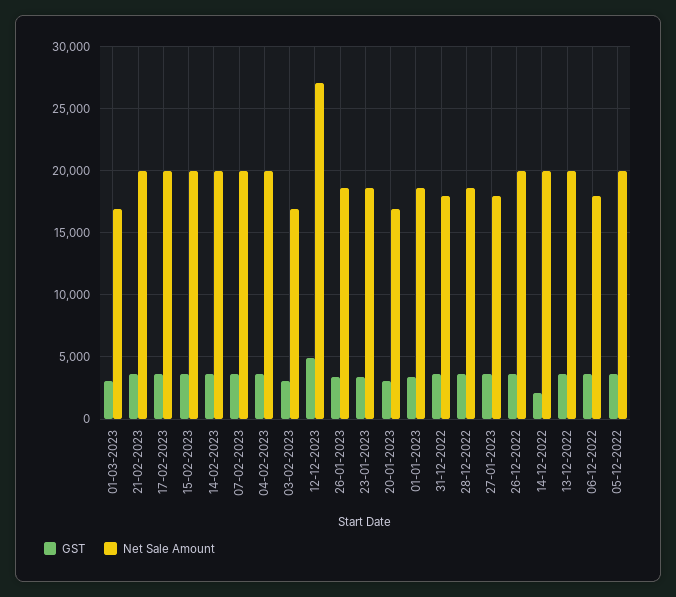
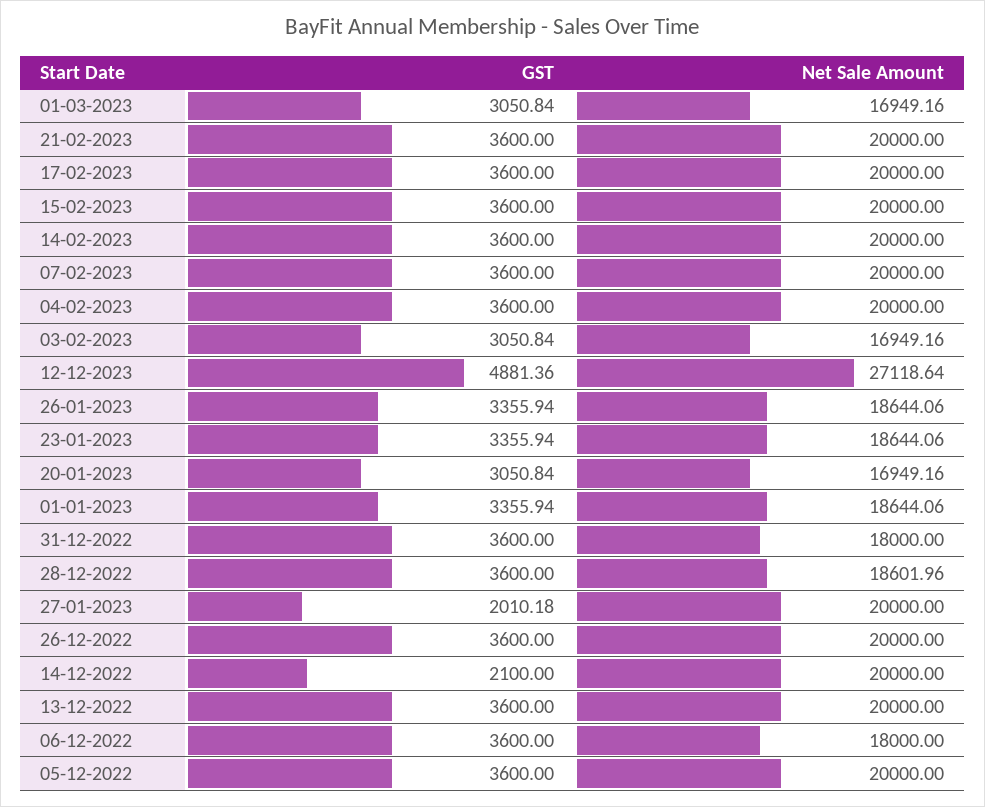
  {
    "GST": {
      "01-03-2023": 3050.84,
      "21-02-2023": 3600,
      "17-02-2023": 3600,
      "15-02-2023": 3600,
      "14-02-2023": 3600,
      "07-02-2023": 3600,
      "04-02-2023": 3600,
      "03-02-2023": 3050.84,
      "12-12-2023": 4881.36,
      "26-01-2023": 3355.94,
      "23-01-2023": 3355.94,
      "20-01-2023": 3050.84,
      "01-01-2023": 3355.94,
      "31-12-2022": 3600,
      "28-12-2022": 3600,
-     "27-01-2023": 3500,
+     "27-01-2023": 2010.18,
      "26-12-2022": 3600,
      "14-12-2022": 2100,
      "13-12-2022": 3600,
      "06-12-2022": 3600,
      "05-12-2022": 3600
    },
    "Net Sale Amount": {
      "01-03-2023": 16949.16,
      "21-02-2023": 20000,
      "17-02-2023": 20000,
      "15-02-2023": 20000,
      "14-02-2023": 20000,
      "07-02-2023": 20000,
      "04-02-2023": 20000,
      "03-02-2023": 16949.16,
      "12-12-2023": 27118.64,
      "26-01-2023": 18644.06,
      "23-01-2023": 18644.06,
      "20-01-2023": 16949.16,
      "01-01-2023": 18644.06,
      "31-12-2022": 18000,
      "28-12-2022": 18601.96,
-     "27-01-2023": 18000,
+     "27-01-2023": 20000,
      "26-12-2022": 20000,
      "14-12-2022": 20000,
      "13-12-2022": 20000,
      "06-12-2022": 18000,
      "05-12-2022": 20000
    }
  }

